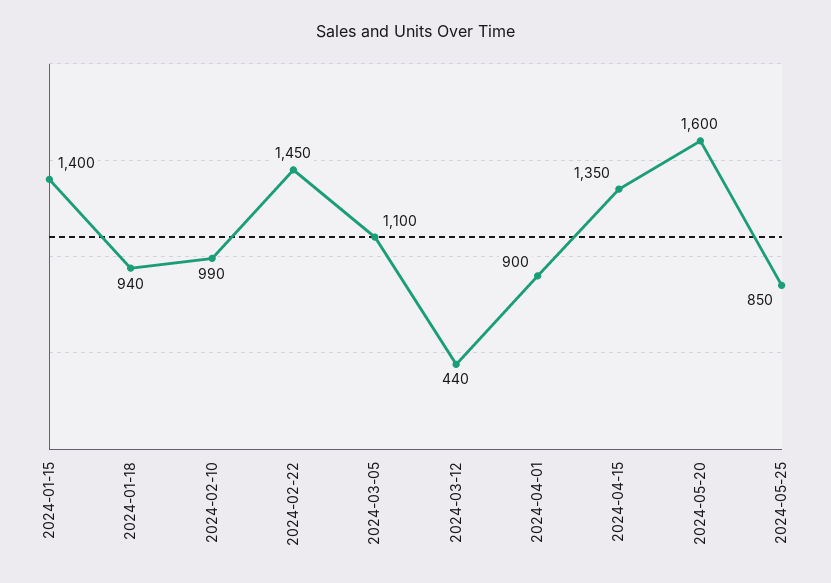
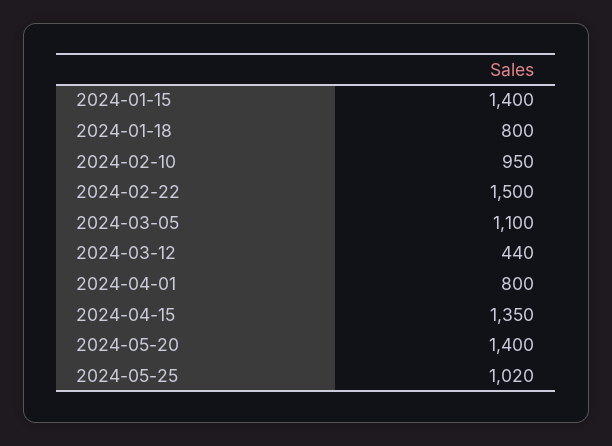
  {
    "2024-01-15": 1400,
-   "2024-01-18": 940,
+   "2024-01-18": 800,
-   "2024-02-10": 990,
+   "2024-02-10": 950,
-   "2024-02-22": 1450,
+   "2024-02-22": 1500,
    "2024-03-05": 1100,
    "2024-03-12": 440,
-   "2024-04-01": 900,
+   "2024-04-01": 800,
    "2024-04-15": 1350,
-   "2024-05-20": 1600,
+   "2024-05-20": 1400,
-   "2024-05-25": 850
+   "2024-05-25": 1020
  }

